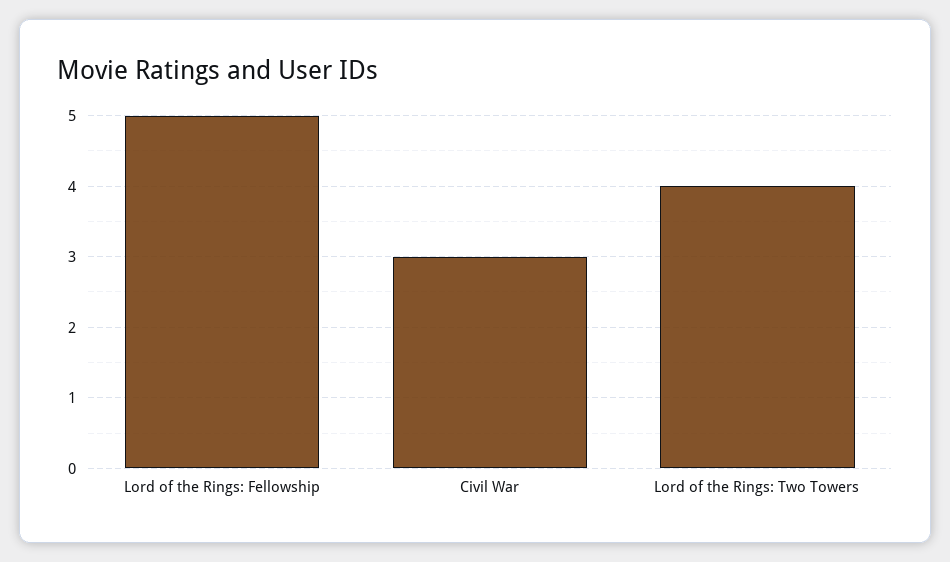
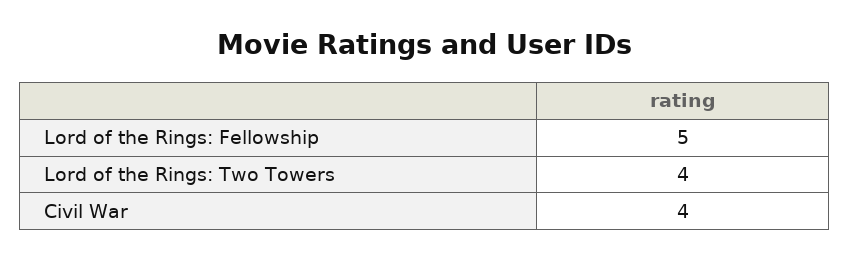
  {
    "Lord of the Rings: Fellowship": 5,
-   "Civil War": 3,
+   "Civil War": 4,
    "Lord of the Rings: Two Towers": 4
  }

